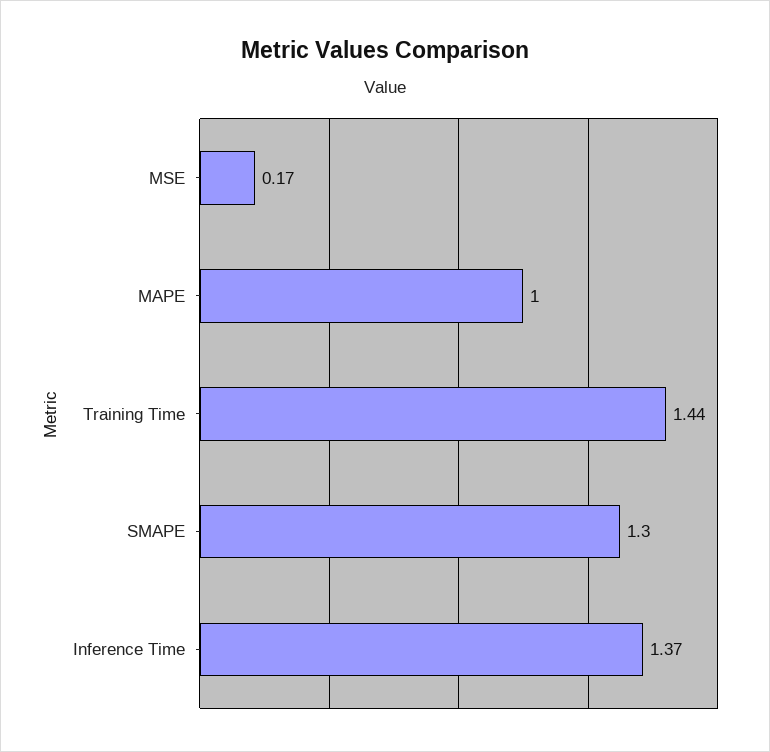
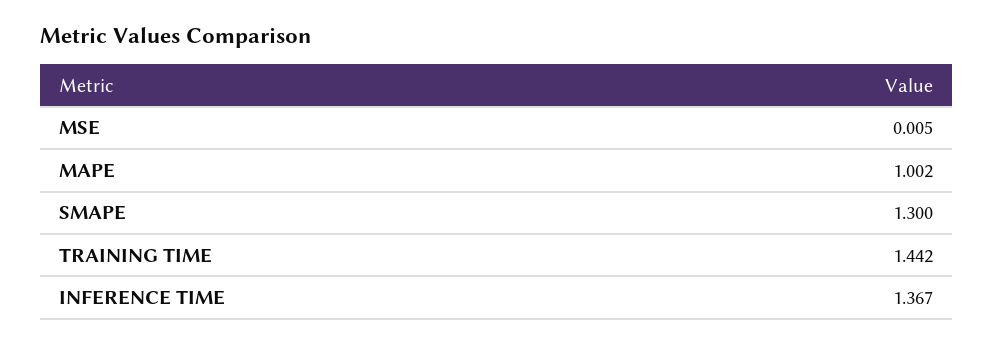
  {
-   "MSE": 0.17,
+   "MSE": 0.005,
    "MAPE": 1.002,
    "Training Time": 1.442,
    "SMAPE": 1.3,
    "Inference Time": 1.367
  }

